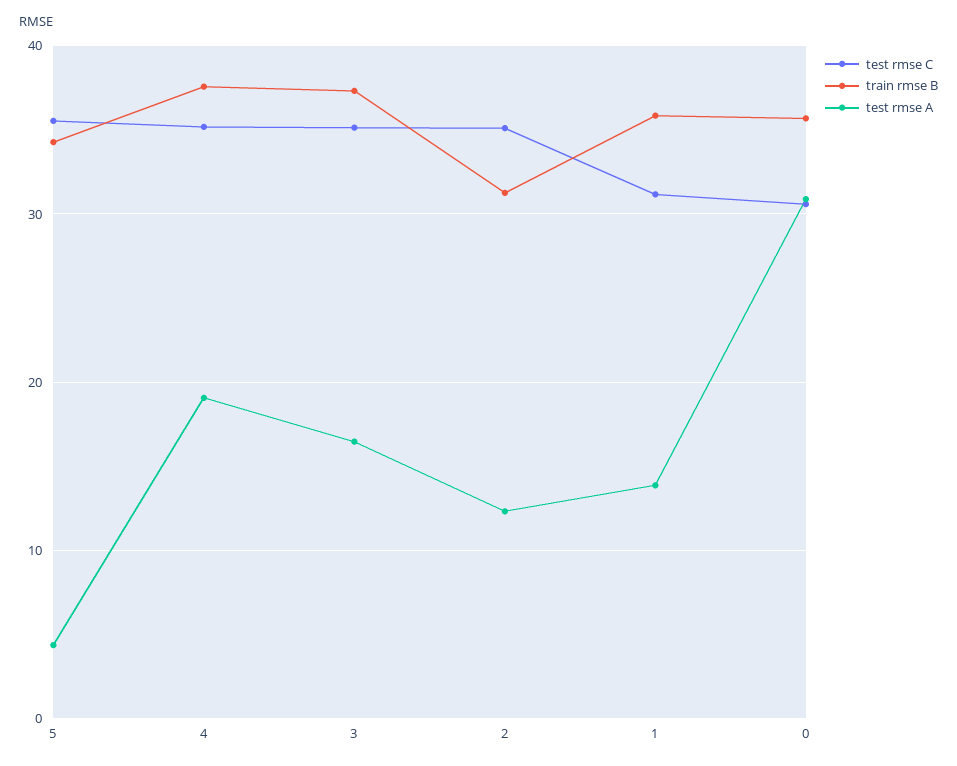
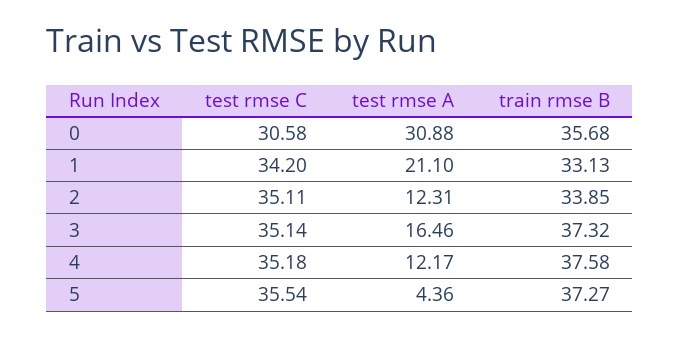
  {
    "test rmse C": {
      "5": 35.54,
      "4": 35.18,
      "3": 35.14,
      "2": 35.11,
-     "1": 31,
+     "1": 34.2,
      "0": 30.58
    },
    "train rmse B": {
-     "5": 34,
+     "5": 37.27,
      "4": 37.58,
      "3": 37.32,
-     "2": 31,
+     "2": 33.85,
-     "1": 36,
+     "1": 33.13,
      "0": 35.68
    },
    "test rmse A": {
      "5": 4.36,
-     "4": 19,
+     "4": 12.17,
      "3": 16.46,
      "2": 12.31,
-     "1": 14,
+     "1": 21.1,
      "0": 30.88
    }
  }

